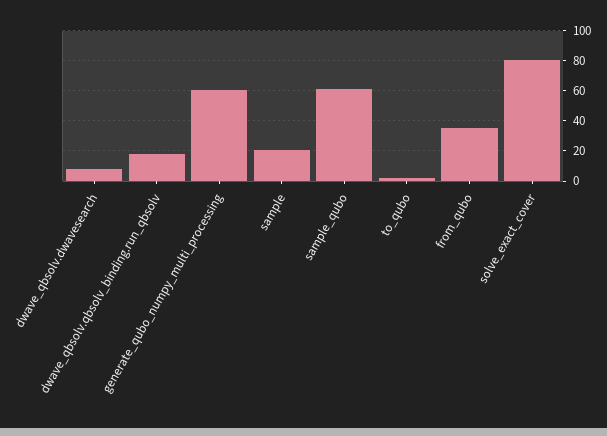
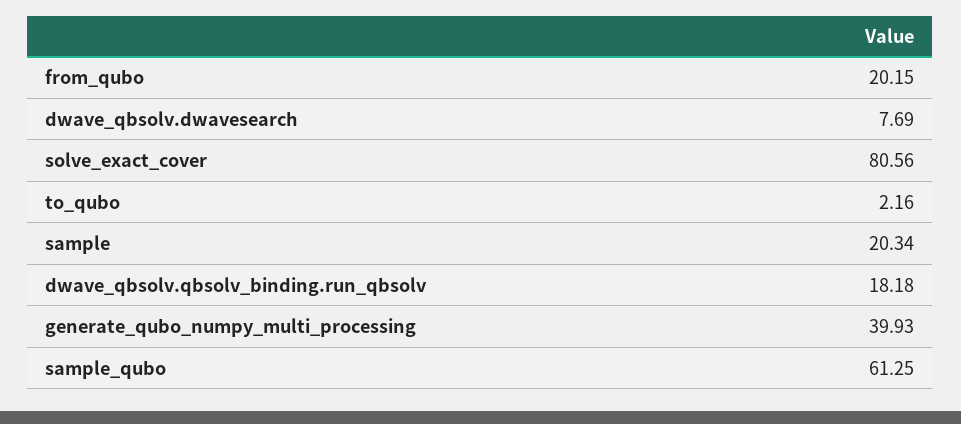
  {
    "dwave_qbsolv.dwavesearch": 7.69,
    "dwave_qbsolv.qbsolv_binding.run_qbsolv": 18.18,
-   "generate_qubo_numpy_multi_processing": 60,
+   "generate_qubo_numpy_multi_processing": 39.93,
    "sample": 20.34,
    "sample_qubo": 61.25,
    "to_qubo": 2.16,
-   "from_qubo": 35,
+   "from_qubo": 20.15,
    "solve_exact_cover": 80.56
  }

